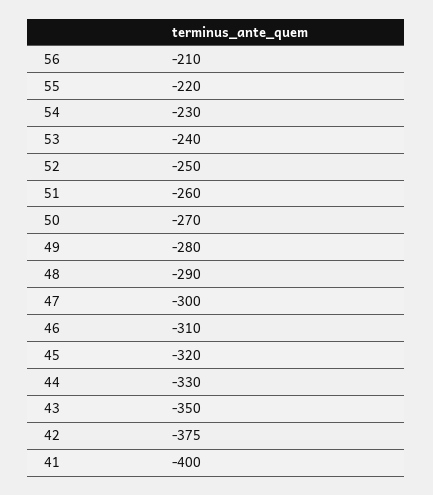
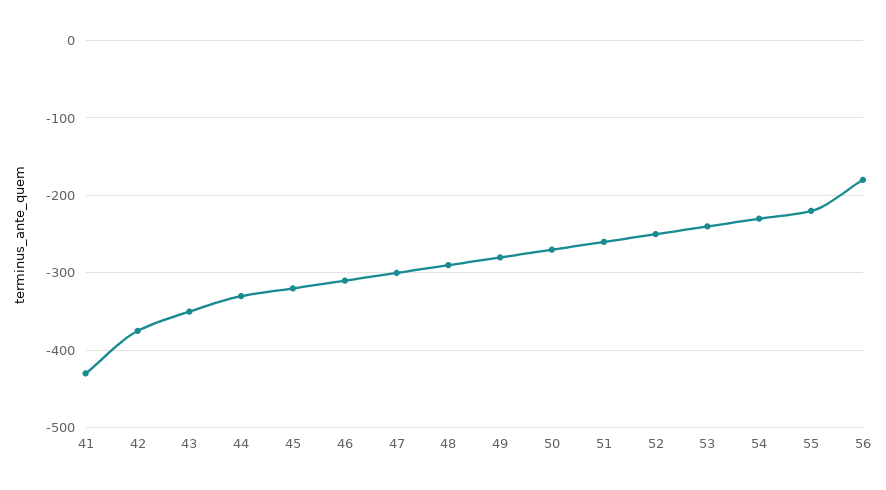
  {
-   "56": -210,
+   "56": -180,
    "55": -220,
    "54": -230,
    "53": -240,
    "52": -250,
    "51": -260,
    "50": -270,
    "49": -280,
    "48": -290,
    "47": -300,
    "46": -310,
    "45": -320,
    "44": -330,
    "43": -350,
    "42": -375,
-   "41": -400
+   "41": -430
  }

